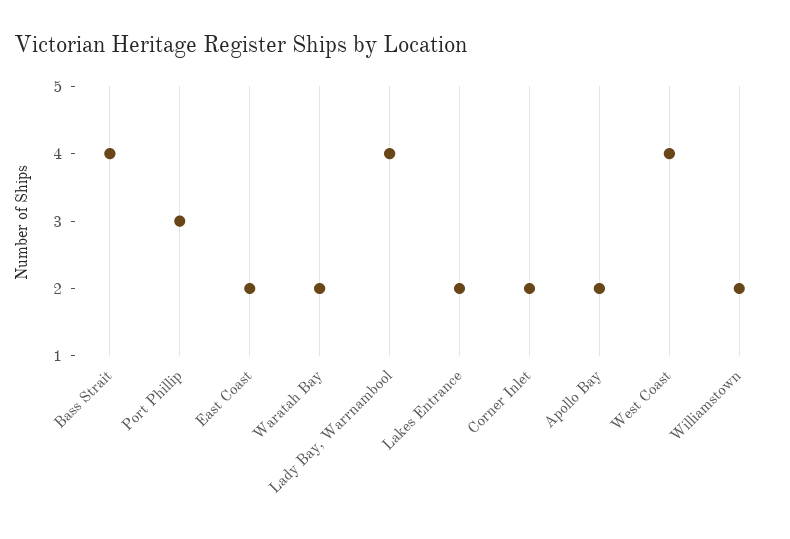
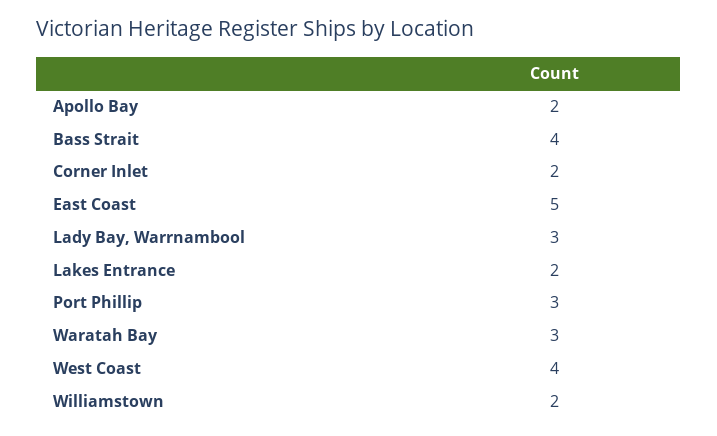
  {
    "Bass Strait": 4,
    "Port Phillip": 3,
-   "East Coast": 2,
+   "East Coast": 5,
-   "Waratah Bay": 2,
+   "Waratah Bay": 3,
-   "Lady Bay, Warrnambool": 4,
+   "Lady Bay, Warrnambool": 3,
    "Lakes Entrance": 2,
    "Corner Inlet": 2,
    "Apollo Bay": 2,
    "West Coast": 4,
    "Williamstown": 2
  }

